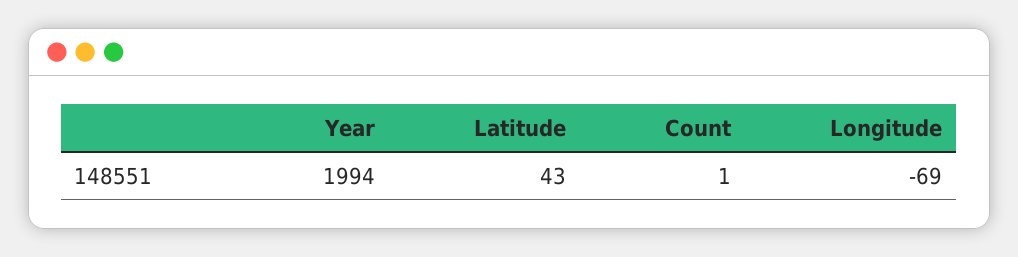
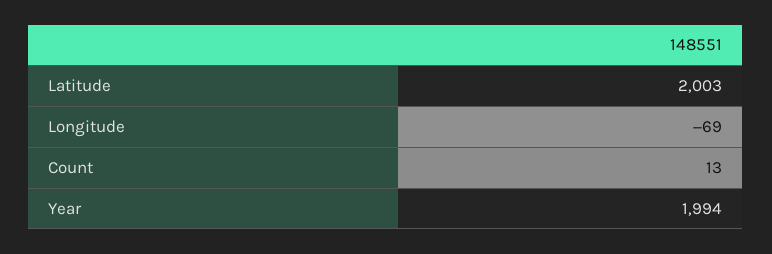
  {
    "Year": 1994,
-   "Latitude": 43,
+   "Latitude": 2003,
-   "Count": 1,
+   "Count": 13,
    "Longitude": -69
  }

